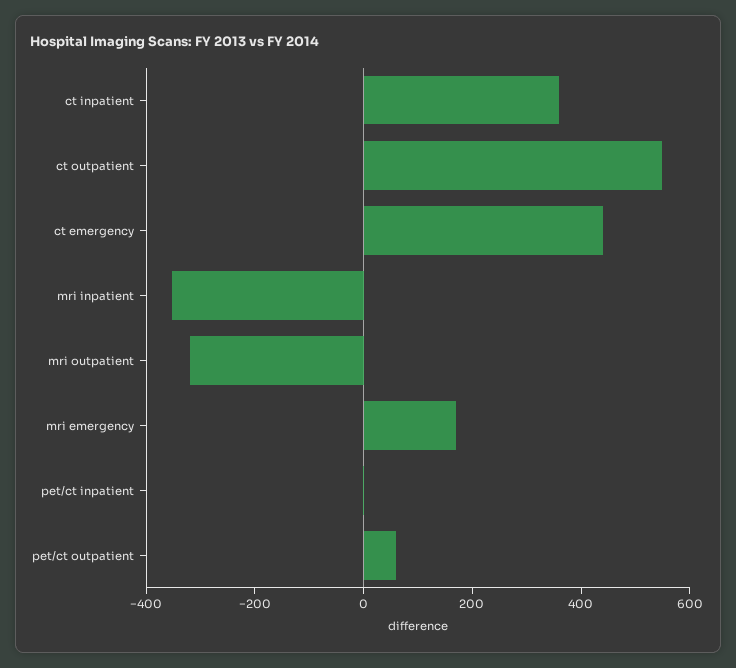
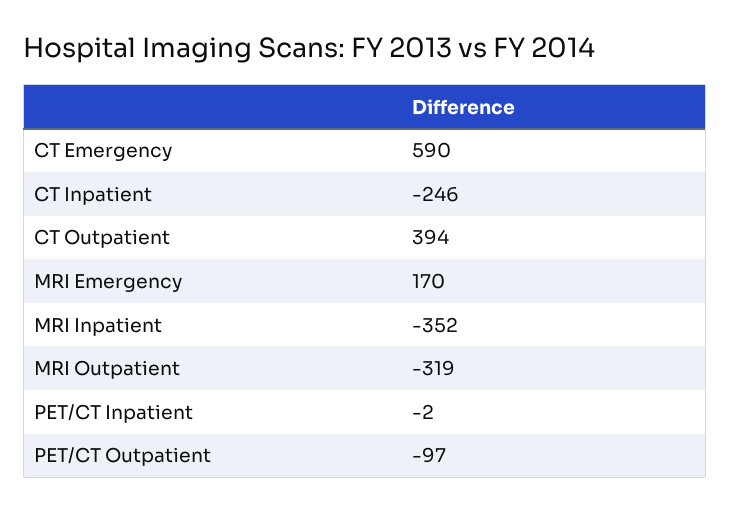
  {
-   "ct inpatient": 350,
+   "ct inpatient": -246,
-   "ct outpatient": 550,
+   "ct outpatient": 394,
-   "ct emergency": 450,
+   "ct emergency": 590,
    "mri inpatient": -352,
    "mri outpatient": -319,
    "mri emergency": 170,
    "pet/ct inpatient": -2,
-   "pet/ct outpatient": 50
+   "pet/ct outpatient": -97
  }

